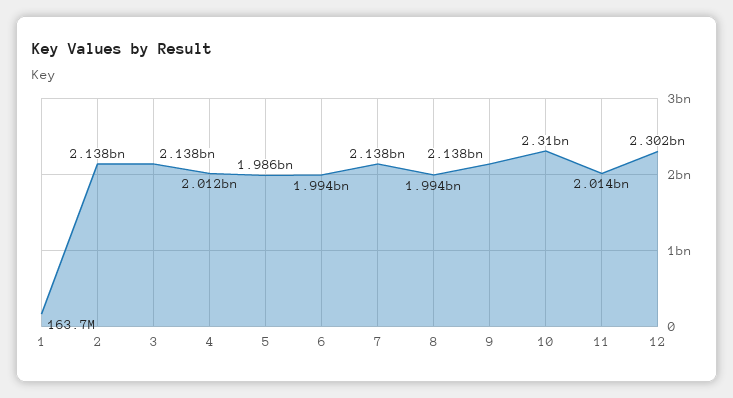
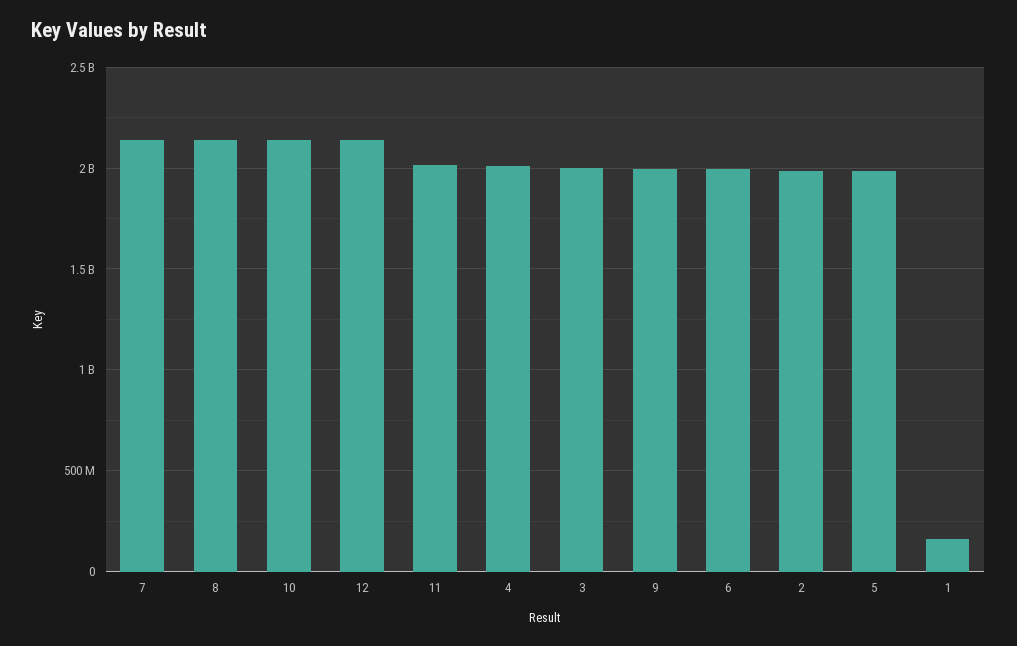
  {
    "1": 163700000,
-   "2": 2138000000,
+   "2": 2000000000,
-   "3": 2138000000,
+   "3": 2000000000,
    "4": 2012000000,
    "5": 1986000000,
    "6": 1994000000,
    "7": 2138000000,
-   "8": 1994000000,
+   "8": 2150000000,
-   "9": 2138000000,
+   "9": 2000000000,
-   "10": 2310000000,
+   "10": 2150000000,
    "11": 2014000000,
-   "12": 2302000000
+   "12": 2150000000
  }

